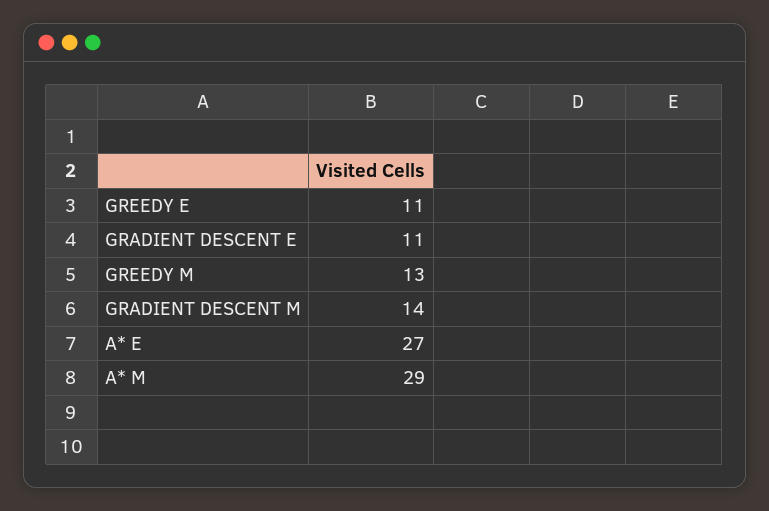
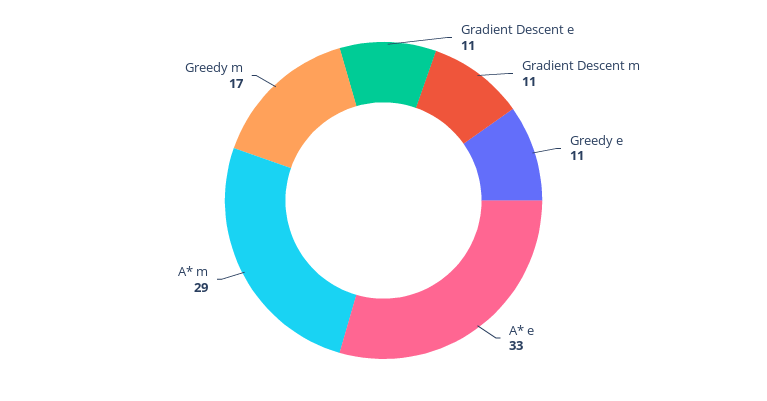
  {
    "GREEDY E": 11,
    "GRADIENT DESCENT E": 11,
-   "GREEDY M": 13,
+   "GREEDY M": 17,
-   "GRADIENT DESCENT M": 14,
+   "GRADIENT DESCENT M": 11,
-   "A* E": 27,
+   "A* E": 33,
    "A* M": 29
  }

